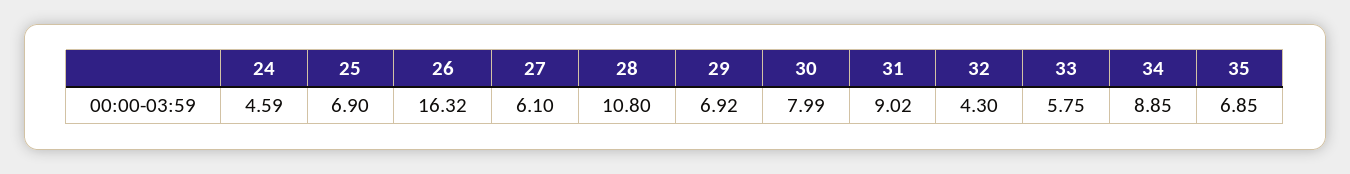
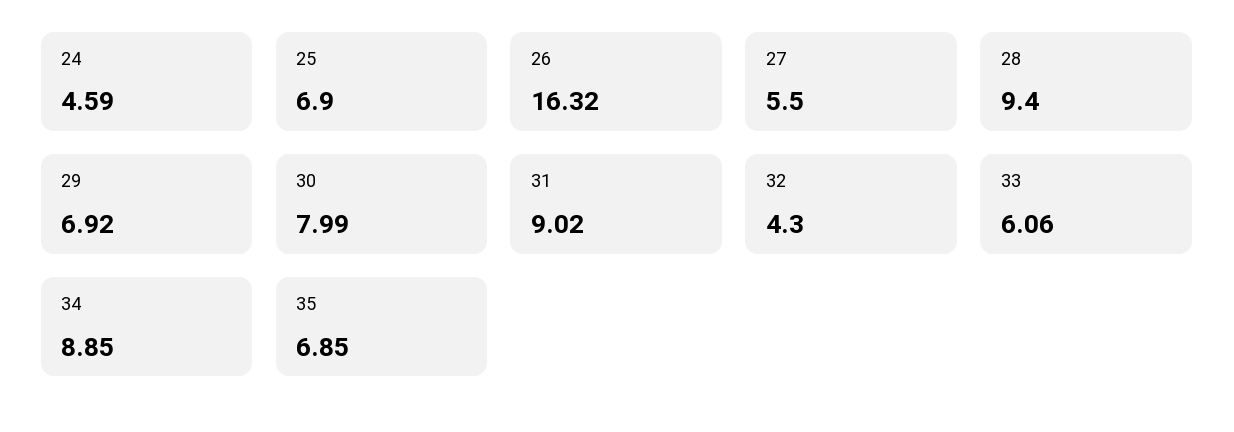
  {
    "24": 4.59,
    "25": 6.9,
    "26": 16.32,
-   "27": 6.1,
+   "27": 5.5,
-   "28": 10.8,
+   "28": 9.4,
    "29": 6.92,
    "30": 7.99,
    "31": 9.02,
    "32": 4.3,
-   "33": 5.75,
+   "33": 6.06,
    "34": 8.85,
    "35": 6.85
  }

